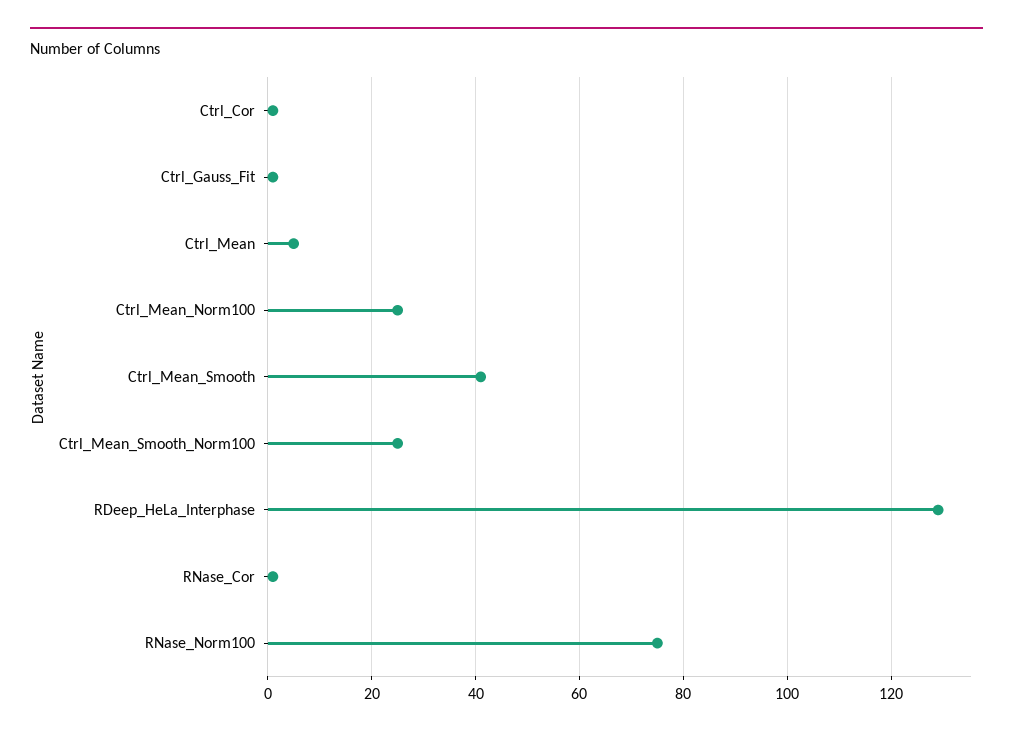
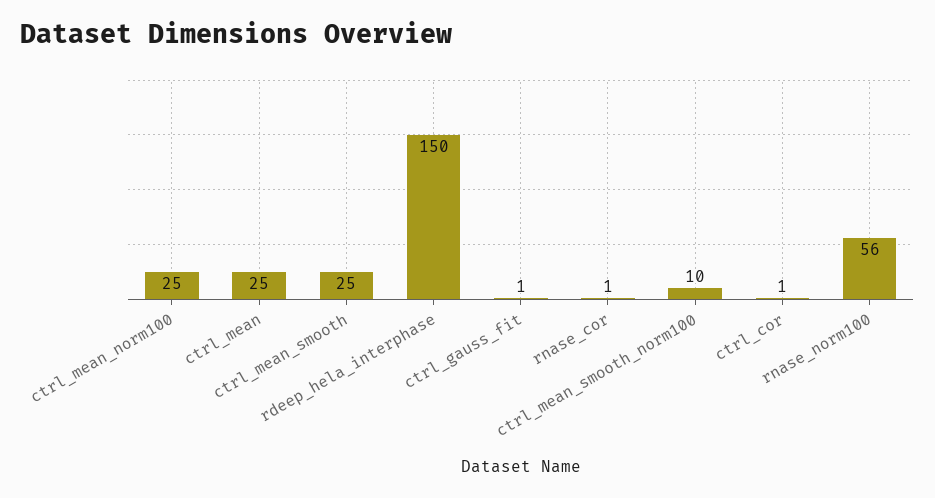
  {
    "Ctrl_Cor": 1,
    "Ctrl_Gauss_Fit": 1,
-   "Ctrl_Mean": 5,
+   "Ctrl_Mean": 25,
    "Ctrl_Mean_Norm100": 25,
-   "Ctrl_Mean_Smooth": 40,
+   "Ctrl_Mean_Smooth": 25,
-   "Ctrl_Mean_Smooth_Norm100": 25,
+   "Ctrl_Mean_Smooth_Norm100": 10,
-   "RDeep_HeLa_Interphase": 130,
+   "RDeep_HeLa_Interphase": 150,
    "RNase_Cor": 1,
-   "RNase_Norm100": 75
+   "RNase_Norm100": 56
  }

